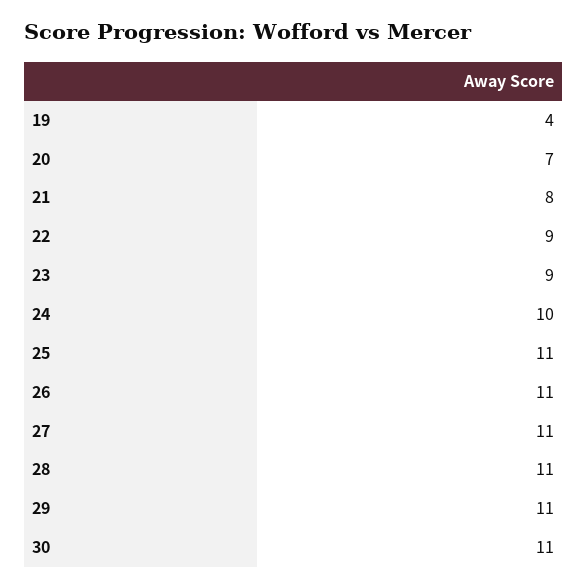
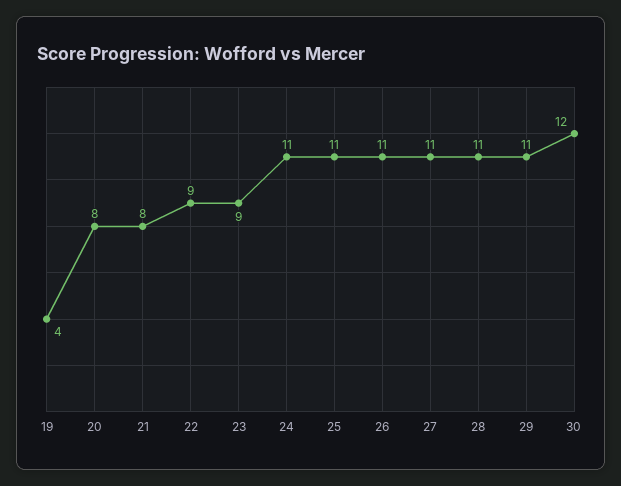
  {
    "19": 4,
-   "20": 7,
+   "20": 8,
    "21": 8,
    "22": 9,
    "23": 9,
-   "24": 10,
+   "24": 11,
    "25": 11,
    "26": 11,
    "27": 11,
    "28": 11,
    "29": 11,
-   "30": 11
+   "30": 12
  }

